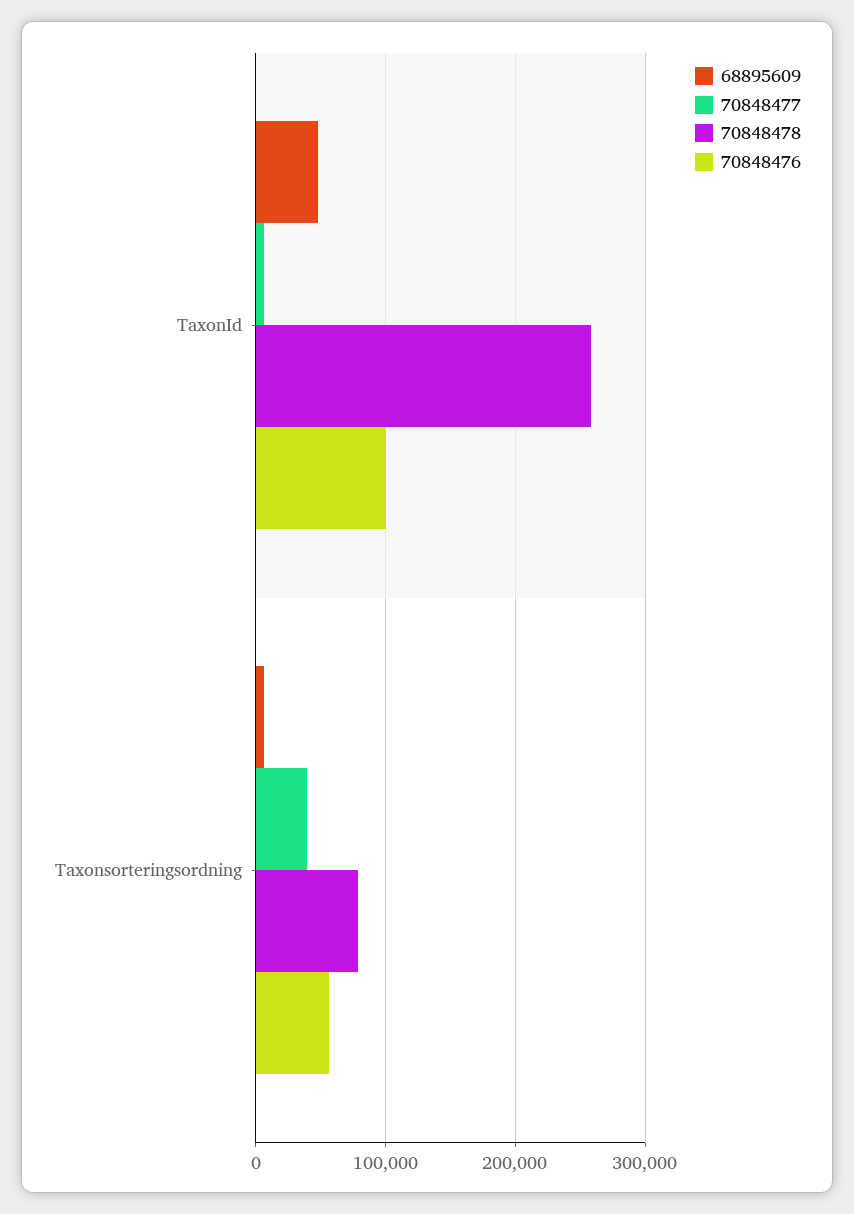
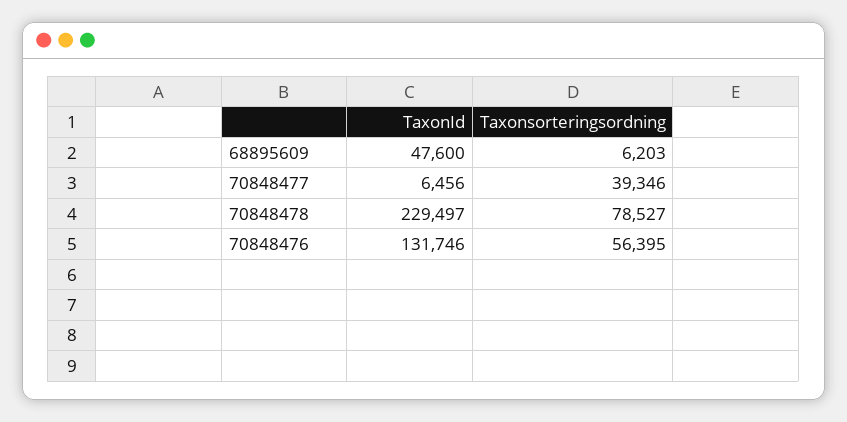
  {
    "68895609": {
      "TaxonId": 47600,
      "Taxonsorteringsordning": 6203
    },
    "70848477": {
      "TaxonId": 6456,
      "Taxonsorteringsordning": 39346
    },
    "70848478": {
-     "TaxonId": 260000,
+     "TaxonId": 229497,
      "Taxonsorteringsordning": 78527
    },
    "70848476": {
-     "TaxonId": 100000,
+     "TaxonId": 131746,
      "Taxonsorteringsordning": 56395
    }
  }

